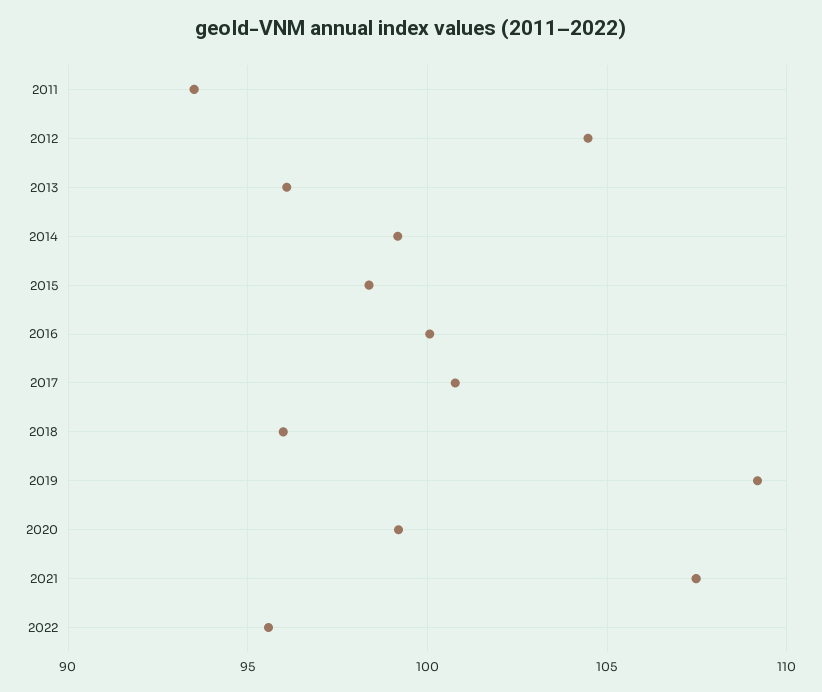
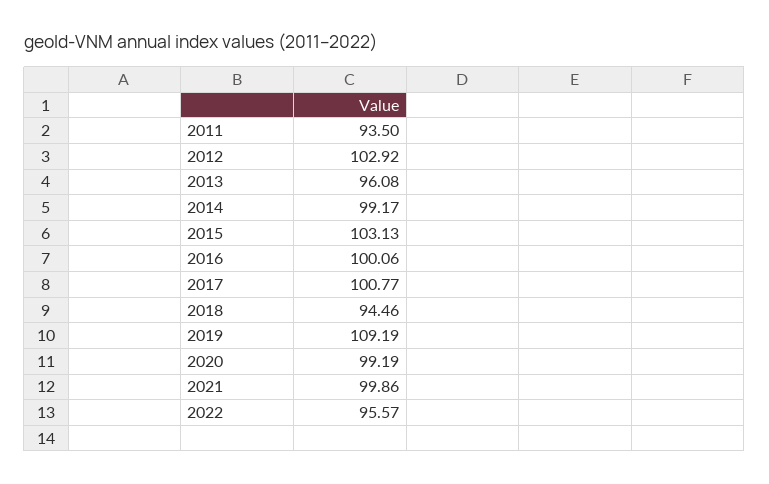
  {
    "2011": 93.5,
-   "2012": 104.5,
+   "2012": 102.92,
    "2013": 96.08,
    "2014": 99.17,
-   "2015": 98.5,
+   "2015": 103.13,
    "2016": 100.06,
    "2017": 100.77,
-   "2018": 96,
+   "2018": 94.46,
    "2019": 109.19,
    "2020": 99.19,
-   "2021": 107.5,
+   "2021": 99.86,
    "2022": 95.57
  }

